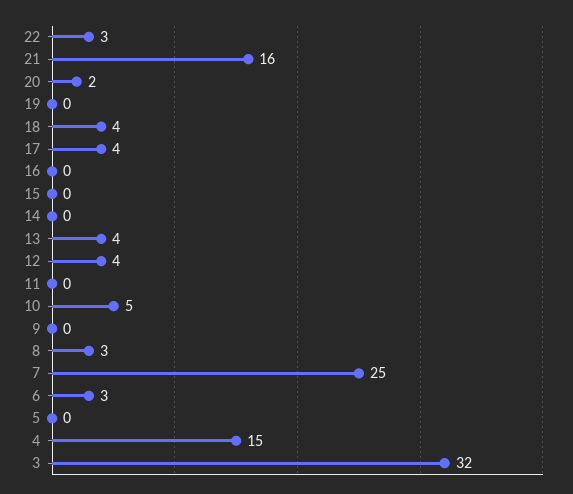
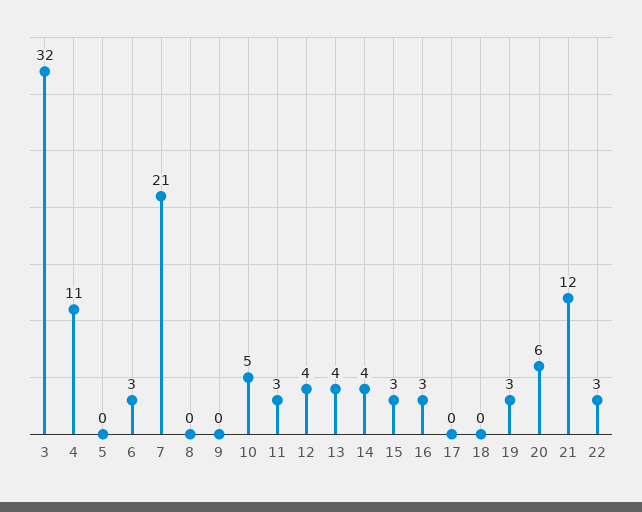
  {
    "22": 3,
-   "21": 16,
+   "21": 12,
-   "20": 2,
+   "20": 6,
-   "19": 0,
+   "19": 3,
-   "18": 4,
+   "18": 0,
-   "17": 4,
+   "17": 0,
-   "16": 0,
+   "16": 3,
-   "15": 0,
+   "15": 3,
-   "14": 0,
+   "14": 4,
    "13": 4,
    "12": 4,
-   "11": 0,
+   "11": 3,
    "10": 5,
    "9": 0,
-   "8": 3,
+   "8": 0,
-   "7": 25,
+   "7": 21,
    "6": 3,
    "5": 0,
-   "4": 15,
+   "4": 11,
    "3": 32
  }

